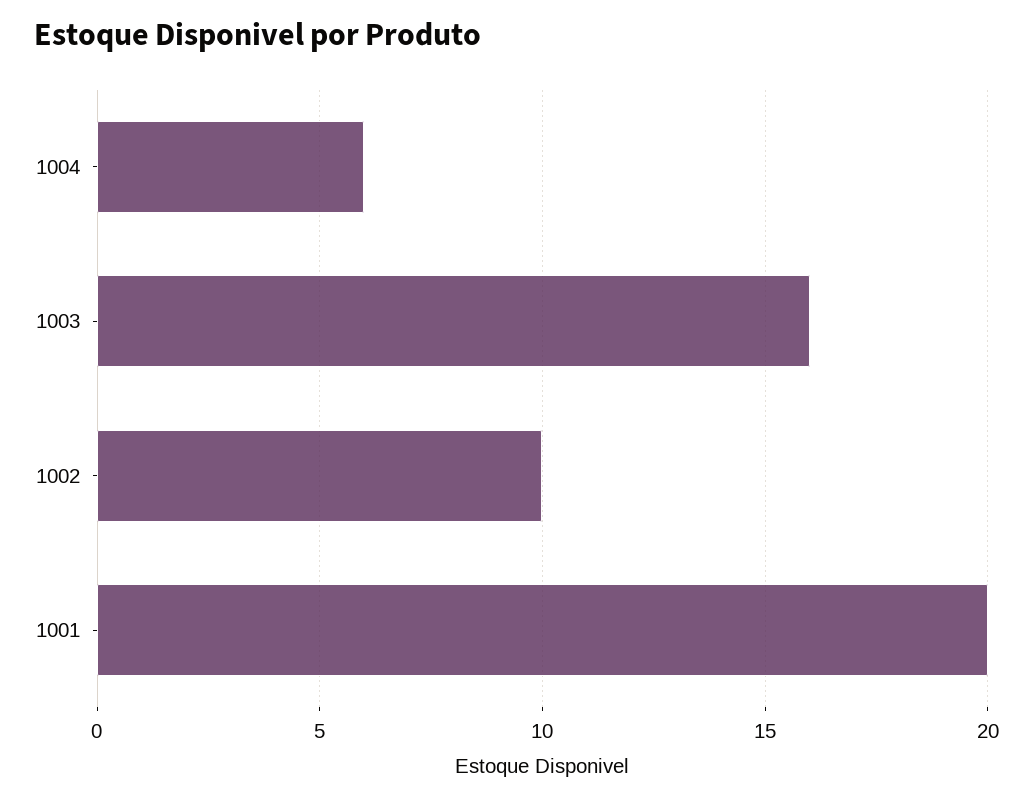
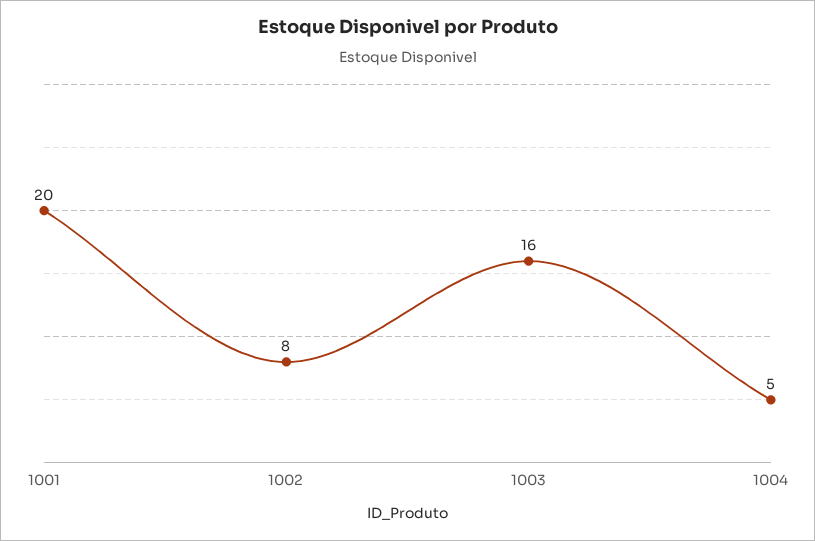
  {
-   "1004": 6,
+   "1004": 5,
    "1003": 16,
-   "1002": 10,
+   "1002": 8,
    "1001": 20
  }

